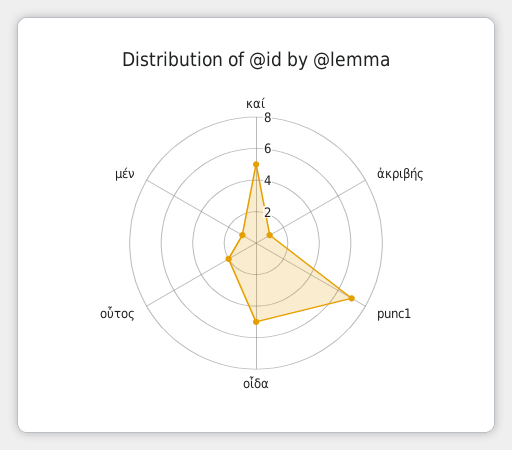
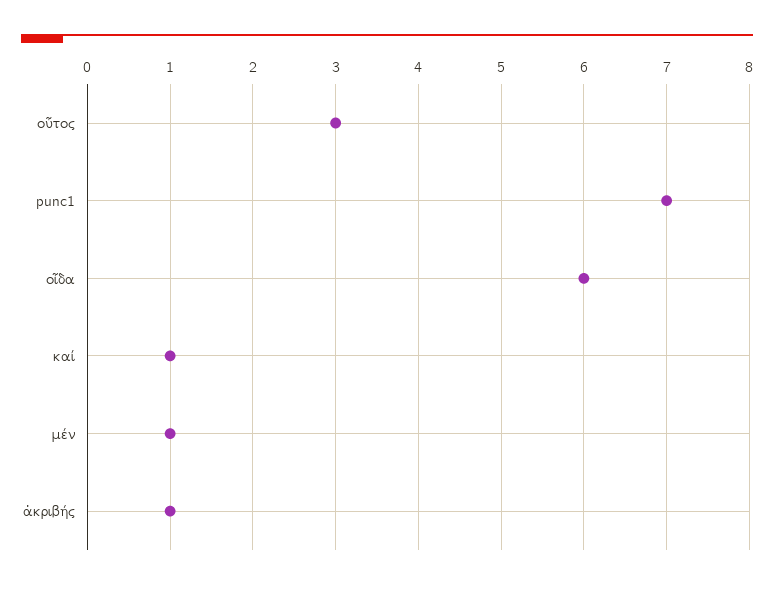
  {
-   "καί": 5,
+   "καί": 1,
    "ἀκριβής": 1,
    "punc1": 7,
-   "οἶδα": 5,
+   "οἶδα": 6,
-   "οὗτος": 2,
+   "οὗτος": 3,
    "μέν": 1
  }

